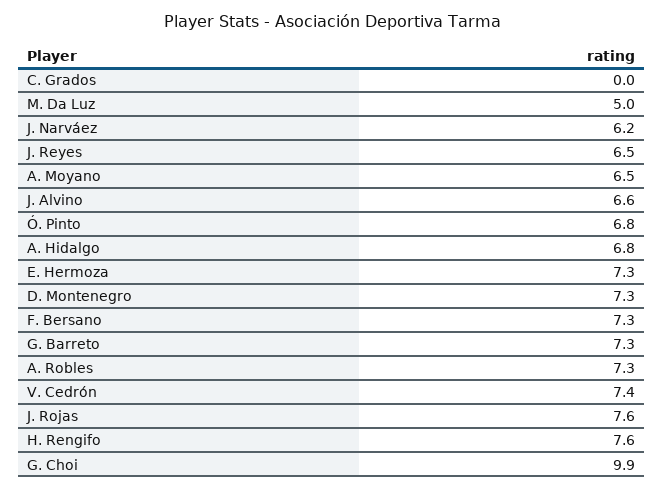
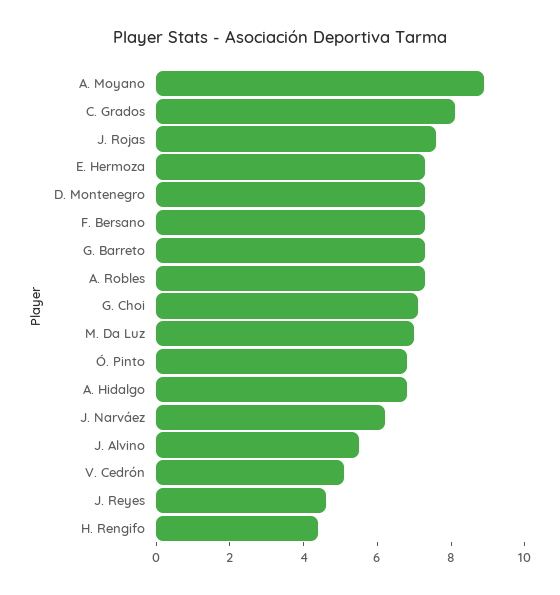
  {
-   "C. Grados": 0,
+   "C. Grados": 8,
-   "M. Da Luz": 5,
+   "M. Da Luz": 7,
    "J. Narváez": 6.2,
-   "J. Reyes": 6.5,
+   "J. Reyes": 4.5,
-   "A. Moyano": 6.5,
+   "A. Moyano": 9,
-   "J. Alvino": 6.6,
+   "J. Alvino": 5.5,
    "Ó. Pinto": 6.8,
    "A. Hidalgo": 6.8,
    "E. Hermoza": 7.3,
    "D. Montenegro": 7.3,
    "F. Bersano": 7.3,
    "G. Barreto": 7.3,
    "A. Robles": 7.3,
-   "V. Cedrón": 7.4,
+   "V. Cedrón": 5,
    "J. Rojas": 7.6,
-   "H. Rengifo": 7.6,
+   "H. Rengifo": 4.5,
-   "G. Choi": 9.9
+   "G. Choi": 7
  }

